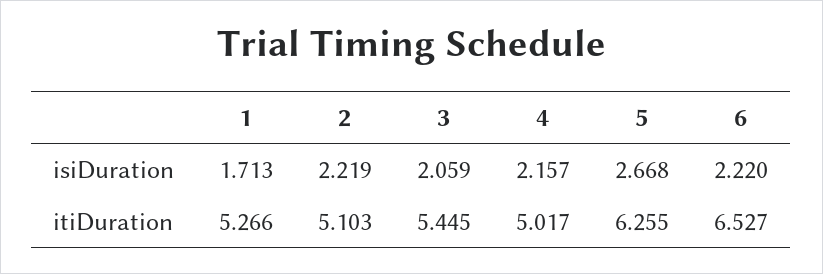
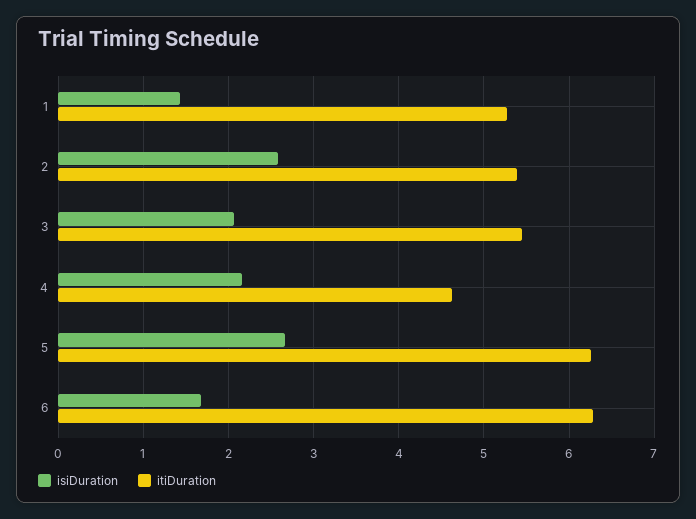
  {
    "isiDuration": {
-     "1": 1.713,
+     "1": 1.4,
-     "2": 2.219,
+     "2": 2.6,
      "3": 2.059,
      "4": 2.157,
      "5": 2.668,
-     "6": 2.22
+     "6": 1.7
    },
    "itiDuration": {
      "1": 5.266,
-     "2": 5.103,
+     "2": 5.4,
      "3": 5.445,
-     "4": 5.017,
+     "4": 4.6,
      "5": 6.255,
-     "6": 6.527
+     "6": 6.3
    }
  }

